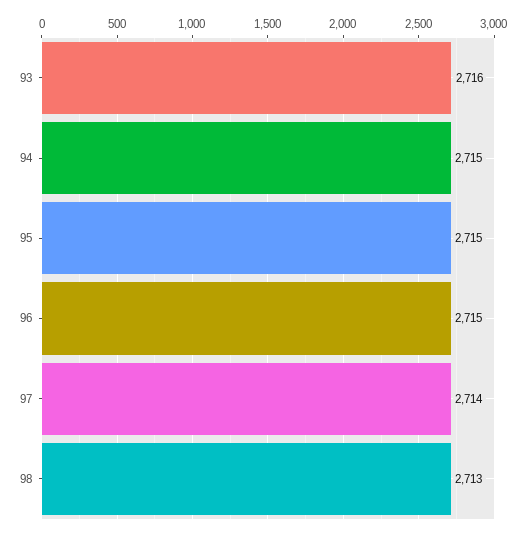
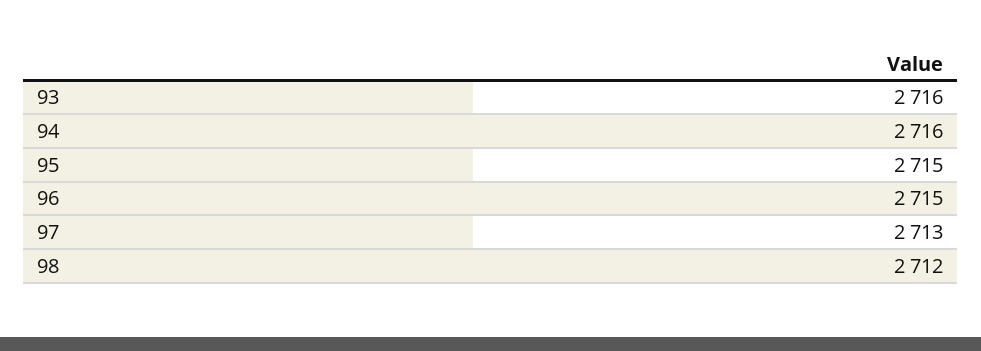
  {
    "93": 2716,
-   "94": 2715,
+   "94": 2716,
    "95": 2715,
    "96": 2715,
-   "97": 2714,
+   "97": 2713,
-   "98": 2713
+   "98": 2712
  }

